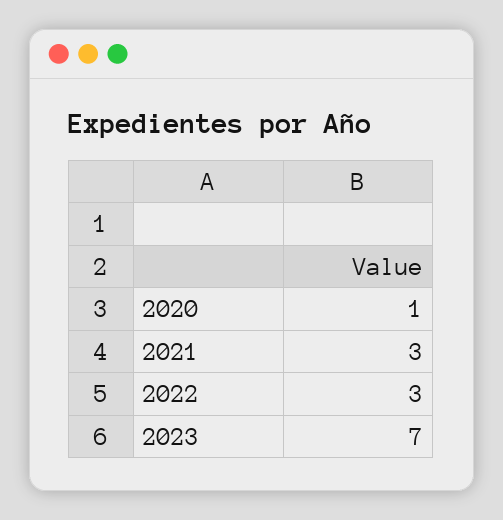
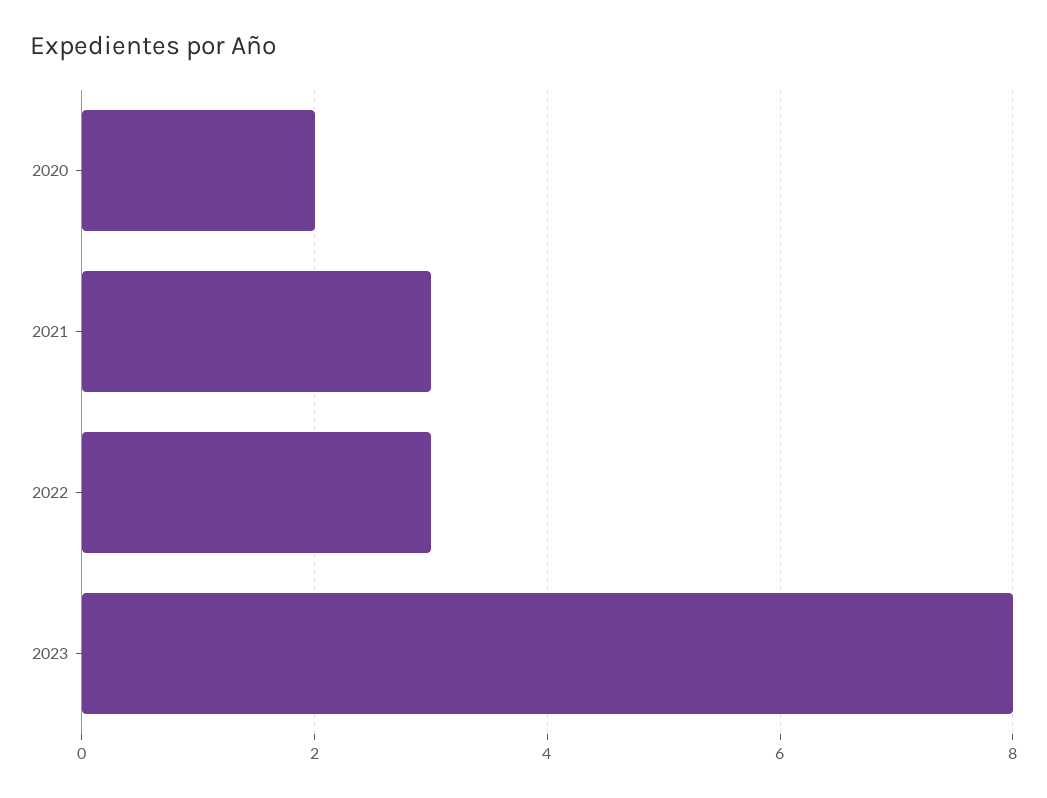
  {
-   "2020": 1,
+   "2020": 2,
    "2021": 3,
    "2022": 3,
-   "2023": 7
+   "2023": 8
  }

